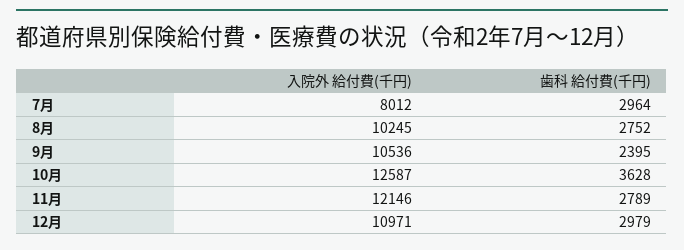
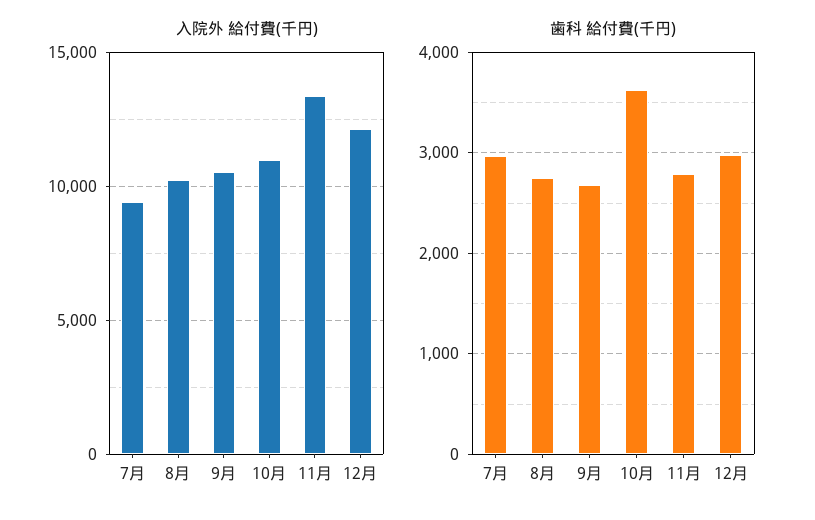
  {
    "入院外 給付費(千円)": {
-     "7月": 8012,
+     "7月": 9500,
      "8月": 10245,
      "9月": 10536,
-     "10月": 12587,
+     "10月": 11000,
-     "11月": 12146,
+     "11月": 13500,
-     "12月": 10971
+     "12月": 12000
    },
    "歯科 給付費(千円)": {
      "7月": 2964,
      "8月": 2752,
-     "9月": 2395,
+     "9月": 2700,
      "10月": 3628,
      "11月": 2789,
      "12月": 2979
    }
  }

